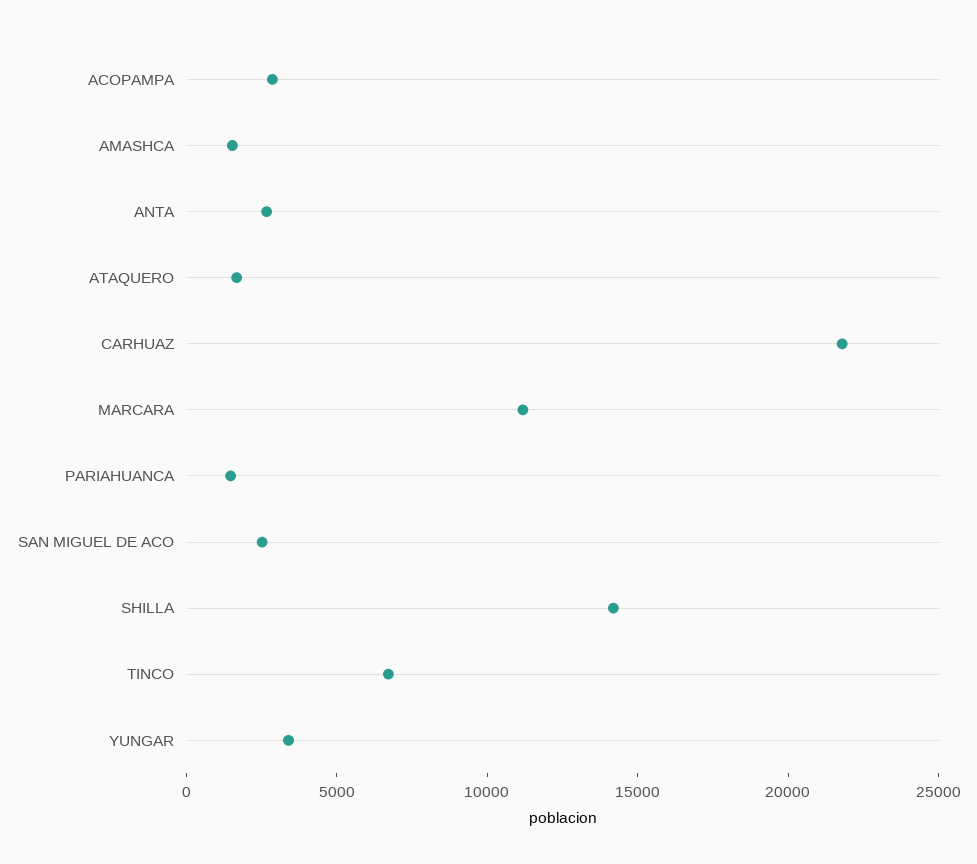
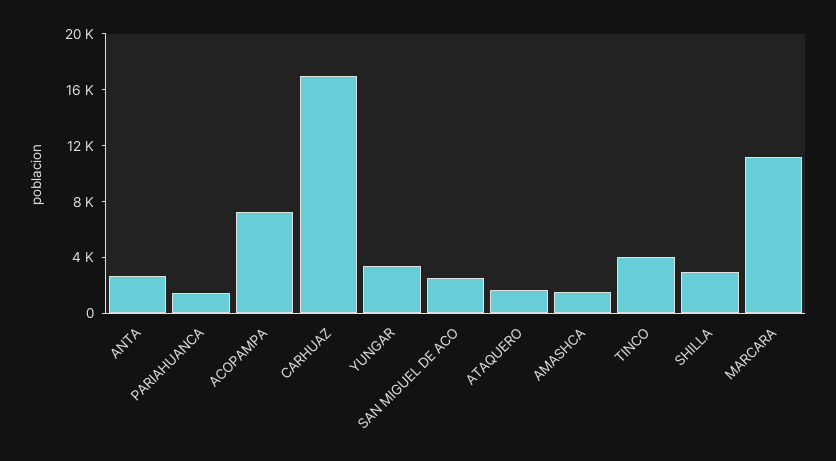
  {
-   "ACOPAMPA": 3000,
+   "ACOPAMPA": 7000,
    "AMASHCA": 2000,
    "ANTA": 3000,
    "ATAQUERO": 2000,
-   "CARHUAZ": 22000,
+   "CARHUAZ": 17000,
    "MARCARA": 11000,
    "PARIAHUANCA": 1000,
    "SAN MIGUEL DE ACO": 3000,
-   "SHILLA": 14000,
+   "SHILLA": 3000,
-   "TINCO": 7000,
+   "TINCO": 4000,
    "YUNGAR": 3000
  }

